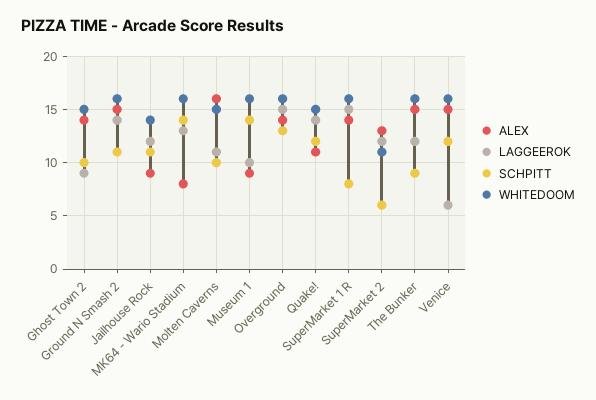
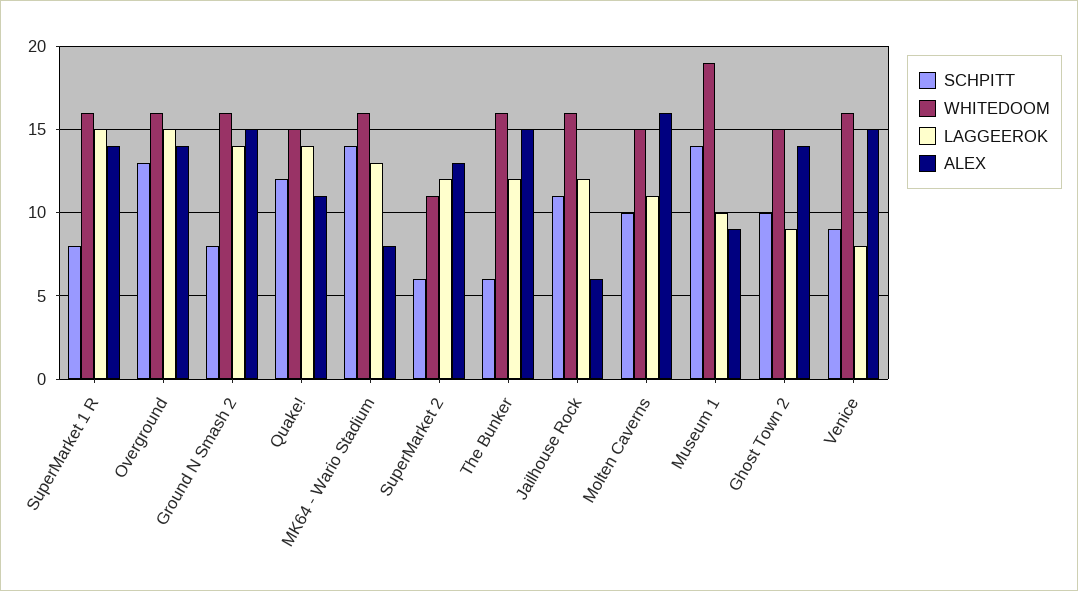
  {
    "ALEX": {
      "Ghost Town 2": 14,
      "Ground N Smash 2": 15,
-     "Jailhouse Rock": 9,
+     "Jailhouse Rock": 6,
      "MK64 - Wario Stadium": 8,
      "Molten Caverns": 16,
      "Museum 1": 9,
      "Overground": 14,
      "Quake!": 11,
      "SuperMarket 1 R": 14,
      "SuperMarket 2": 13,
      "The Bunker": 15,
      "Venice": 15
    },
    "LAGGEEROK": {
      "Ghost Town 2": 9,
      "Ground N Smash 2": 14,
      "Jailhouse Rock": 12,
      "MK64 - Wario Stadium": 13,
      "Molten Caverns": 11,
      "Museum 1": 10,
      "Overground": 15,
      "Quake!": 14,
      "SuperMarket 1 R": 15,
      "SuperMarket 2": 12,
      "The Bunker": 12,
-     "Venice": 6
+     "Venice": 8
    },
    "SCHPITT": {
      "Ghost Town 2": 10,
-     "Ground N Smash 2": 11,
+     "Ground N Smash 2": 8,
      "Jailhouse Rock": 11,
      "MK64 - Wario Stadium": 14,
      "Molten Caverns": 10,
      "Museum 1": 14,
      "Overground": 13,
      "Quake!": 12,
      "SuperMarket 1 R": 8,
      "SuperMarket 2": 6,
-     "The Bunker": 9,
+     "The Bunker": 6,
-     "Venice": 12
+     "Venice": 9
    },
    "WHITEDOOM": {
      "Ghost Town 2": 15,
      "Ground N Smash 2": 16,
-     "Jailhouse Rock": 14,
+     "Jailhouse Rock": 16,
      "MK64 - Wario Stadium": 16,
      "Molten Caverns": 15,
-     "Museum 1": 16,
+     "Museum 1": 19,
      "Overground": 16,
      "Quake!": 15,
      "SuperMarket 1 R": 16,
      "SuperMarket 2": 11,
      "The Bunker": 16,
      "Venice": 16
    }
  }

